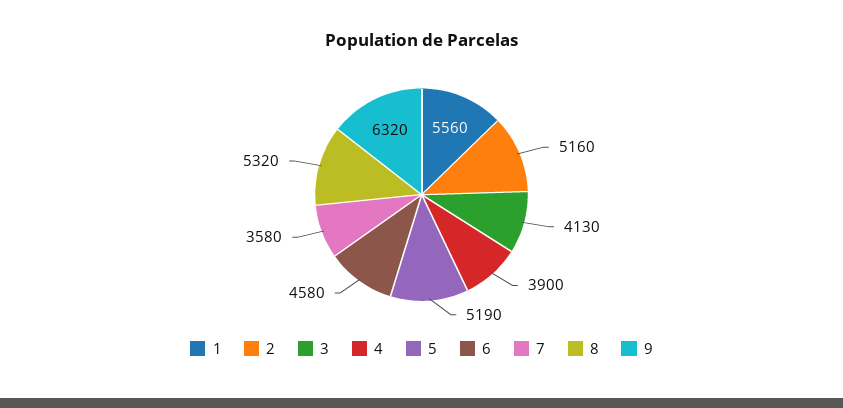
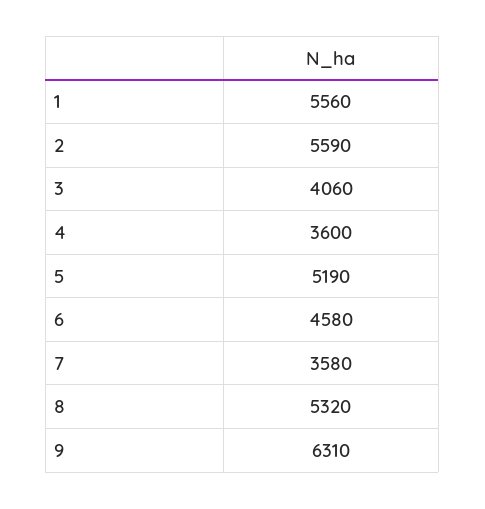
  {
    "1": 5560,
-   "2": 5160,
+   "2": 5590,
-   "3": 4130,
+   "3": 4060,
-   "4": 3900,
+   "4": 3600,
    "5": 5190,
    "6": 4580,
    "7": 3580,
    "8": 5320,
-   "9": 6320
+   "9": 6310
  }

